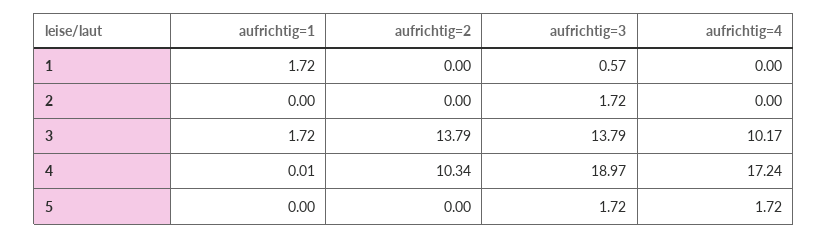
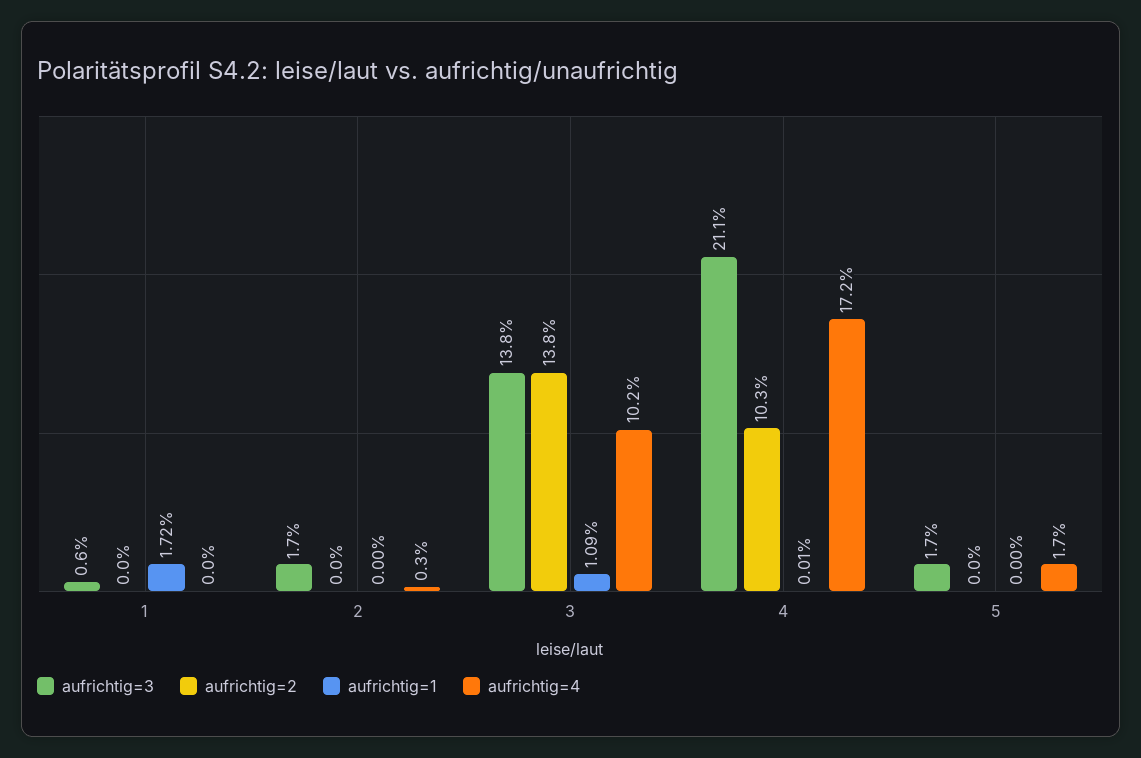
  {
    "aufrichtig=1": {
      "1": 1.72,
      "2": 0,
-     "3": 1.72,
+     "3": 1.09,
      "4": 0.01,
      "5": 0
    },
    "aufrichtig=2": {
      "1": 0,
      "2": 0,
      "3": 13.79,
      "4": 10.34,
      "5": 0
    },
    "aufrichtig=3": {
      "1": 0.57,
      "2": 1.72,
      "3": 13.79,
-     "4": 18.97,
+     "4": 21.1,
      "5": 1.72
    },
    "aufrichtig=4": {
      "1": 0,
-     "2": 0,
+     "2": 0.3,
      "3": 10.17,
      "4": 17.24,
      "5": 1.72
    }
  }

